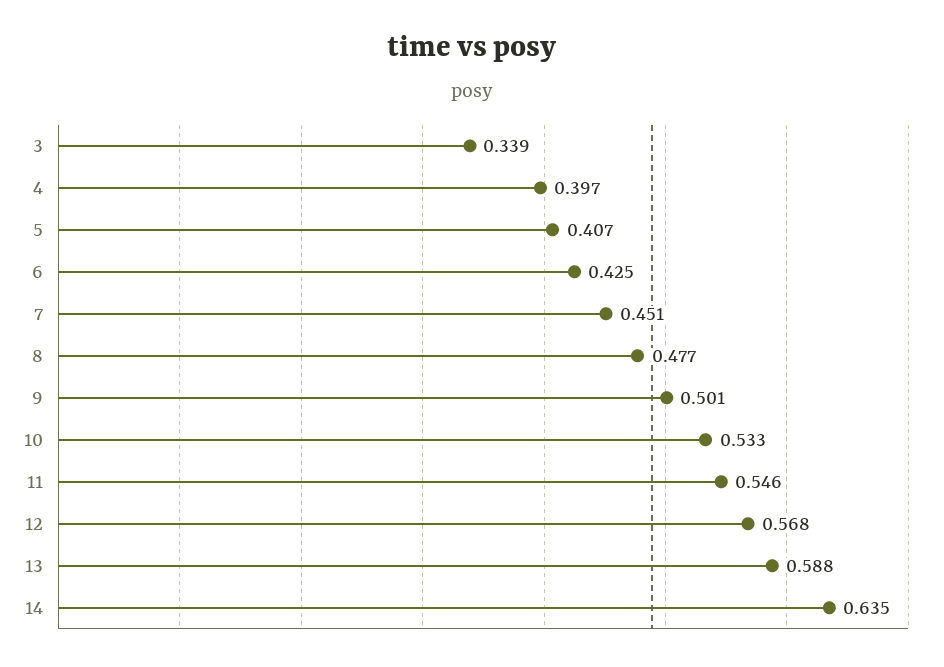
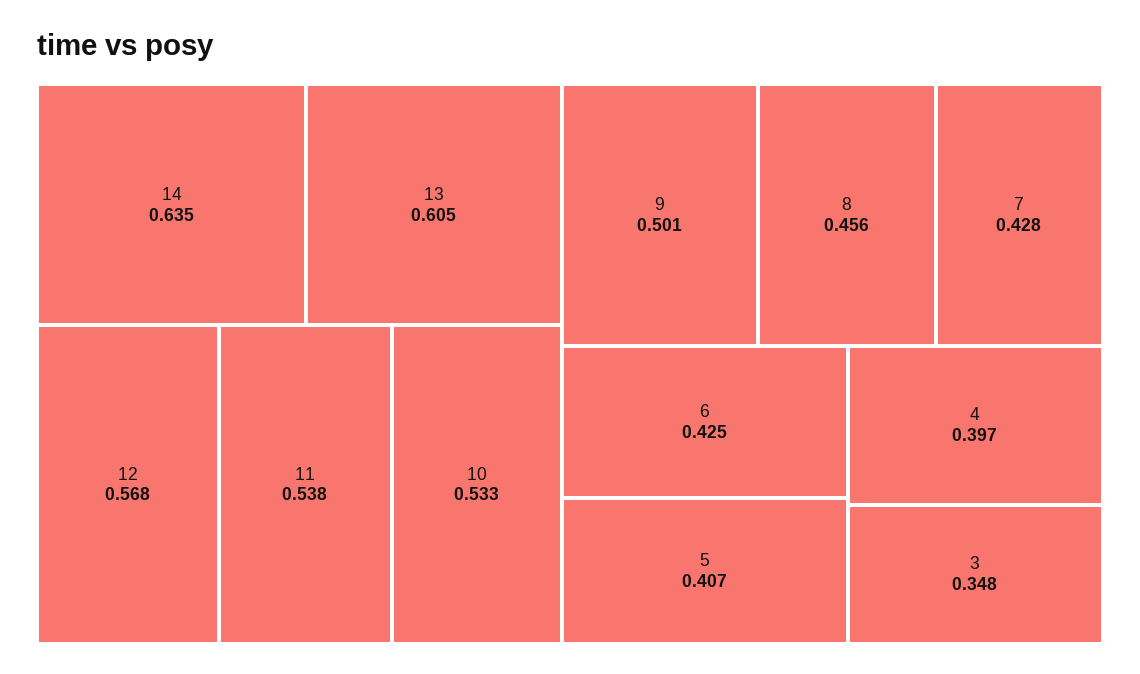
  {
-   "3": 0.339,
+   "3": 0.348,
    "4": 0.397,
    "5": 0.407,
    "6": 0.425,
-   "7": 0.451,
+   "7": 0.428,
-   "8": 0.477,
+   "8": 0.456,
    "9": 0.501,
    "10": 0.533,
-   "11": 0.546,
+   "11": 0.538,
    "12": 0.568,
-   "13": 0.588,
+   "13": 0.605,
    "14": 0.635
  }

